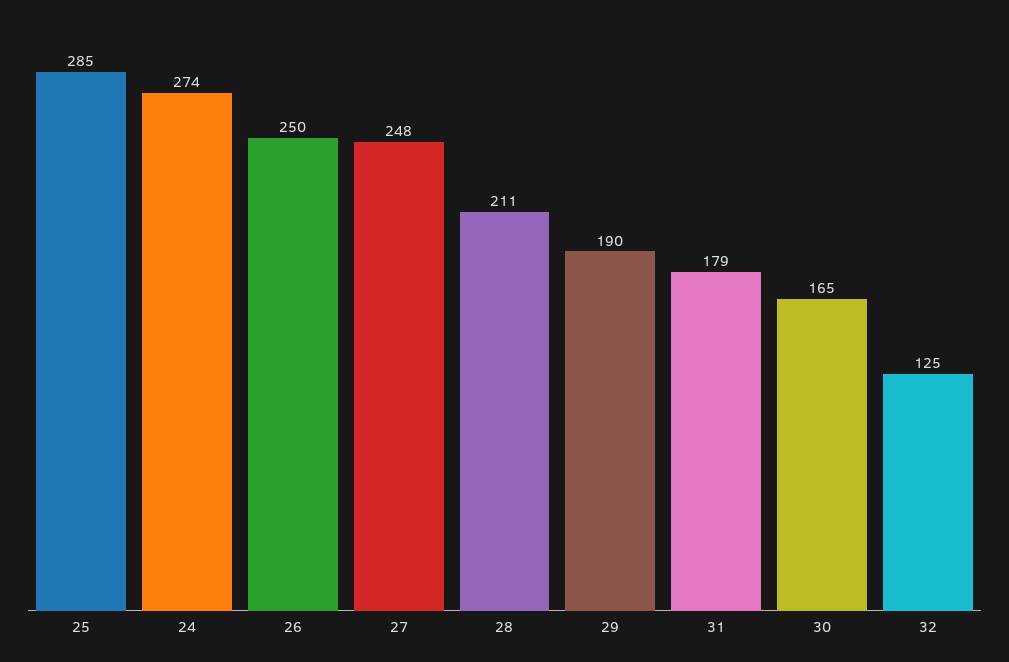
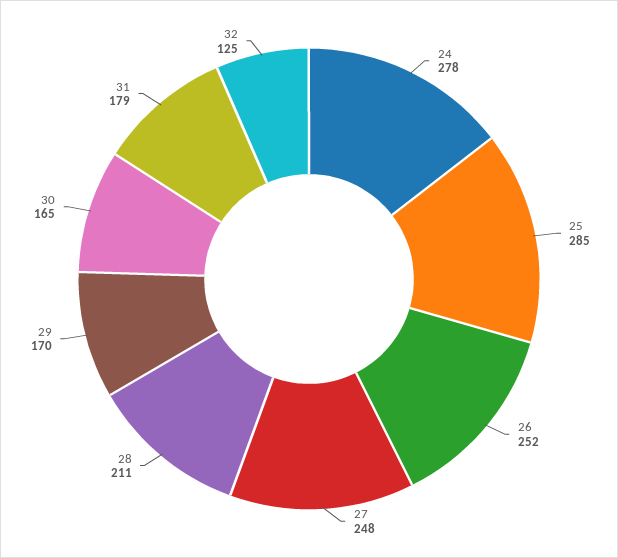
  {
    "25": 285,
-   "24": 274,
+   "24": 278,
-   "26": 250,
+   "26": 252,
    "27": 248,
    "28": 211,
-   "29": 190,
+   "29": 170,
    "31": 179,
    "30": 165,
    "32": 125
  }

